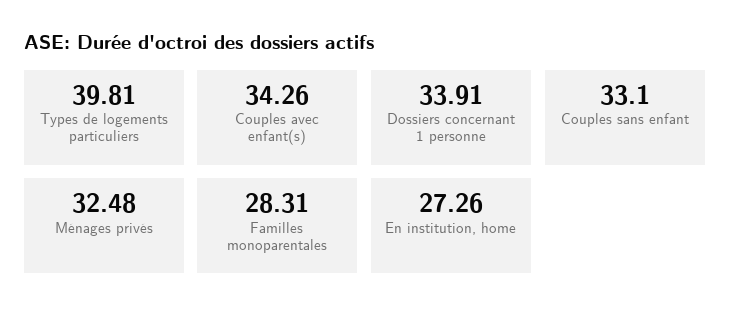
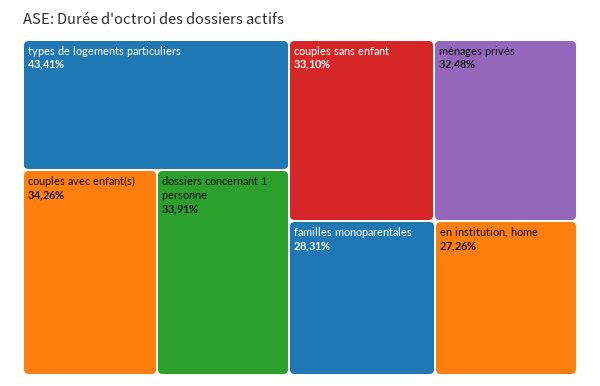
  {
-   "Types de logements particuliers": 39.81,
+   "Types de logements particuliers": 43.41,
    "Couples avec enfant(s)": 34.26,
    "Dossiers concernant 1 personne": 33.91,
    "Couples sans enfant": 33.1,
    "Ménages privés": 32.48,
    "Familles monoparentales": 28.31,
    "En institution, home": 27.26
  }

